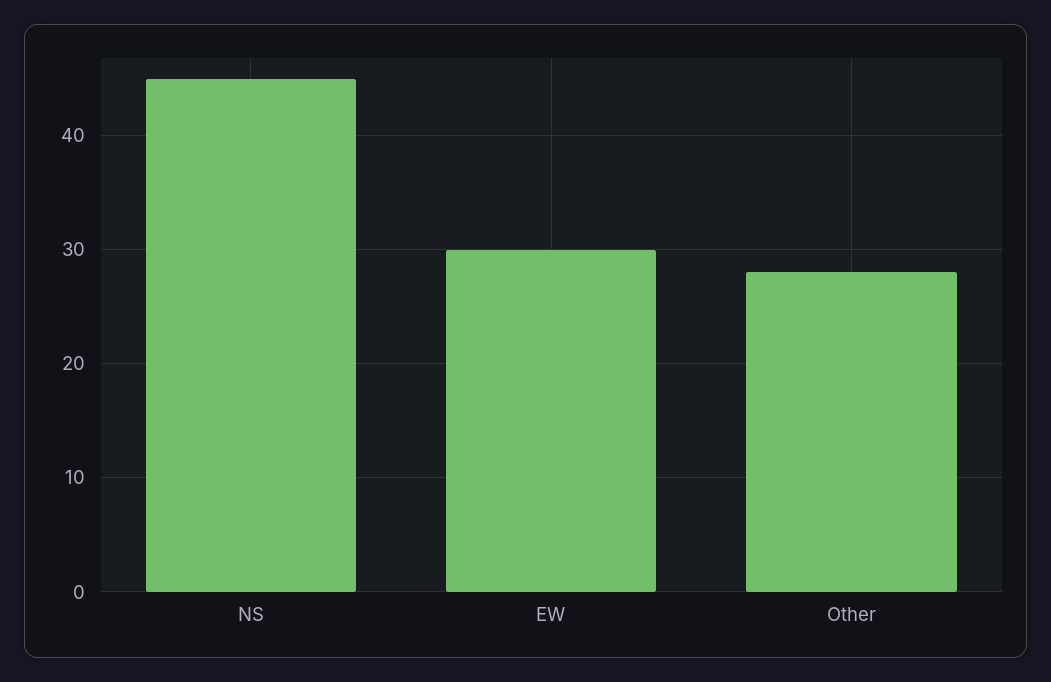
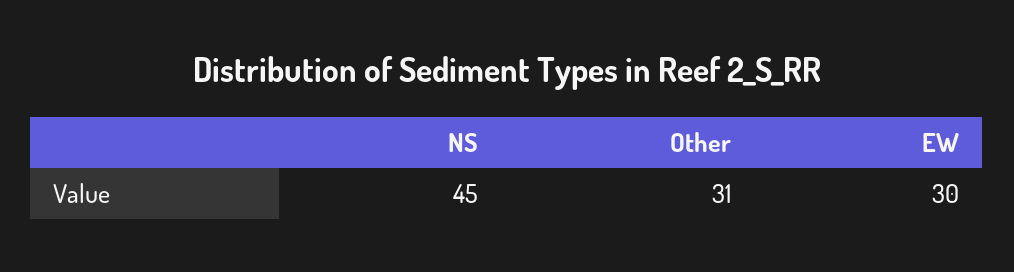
  {
    "NS": 45,
    "EW": 30,
-   "Other": 28
+   "Other": 31
  }

